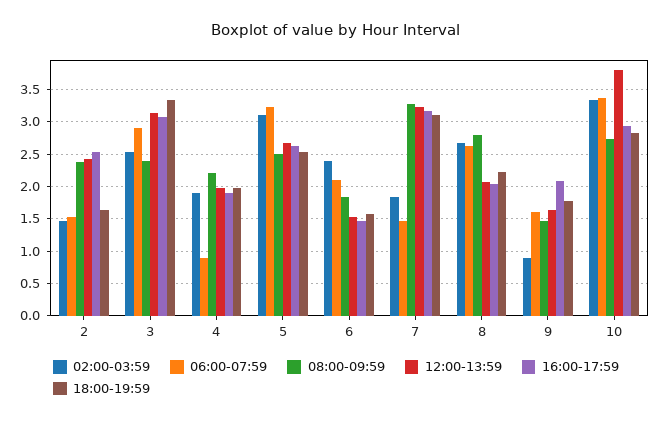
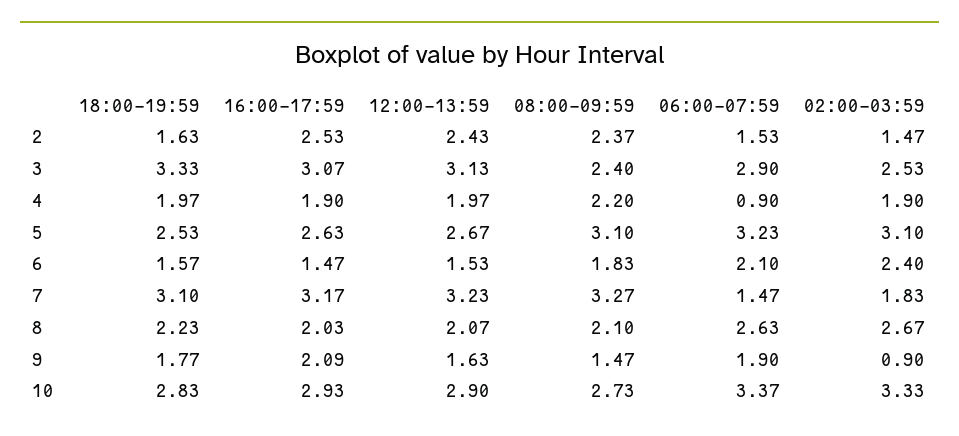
  {
    "02:00-03:59": {
      "2": 1.47,
      "3": 2.53,
      "4": 1.9,
      "5": 3.1,
      "6": 2.4,
      "7": 1.83,
      "8": 2.67,
      "9": 0.9,
      "10": 3.33
    },
    "06:00-07:59": {
      "2": 1.53,
      "3": 2.9,
      "4": 0.9,
      "5": 3.23,
      "6": 2.1,
      "7": 1.47,
      "8": 2.63,
-     "9": 1.6,
+     "9": 1.9,
      "10": 3.37
    },
    "08:00-09:59": {
      "2": 2.37,
      "3": 2.4,
      "4": 2.2,
-     "5": 2.5,
+     "5": 3.1,
      "6": 1.83,
      "7": 3.27,
-     "8": 2.8,
+     "8": 2.1,
      "9": 1.47,
      "10": 2.73
    },
    "12:00-13:59": {
      "2": 2.43,
      "3": 3.13,
      "4": 1.97,
      "5": 2.67,
      "6": 1.53,
      "7": 3.23,
      "8": 2.07,
      "9": 1.63,
-     "10": 3.8
+     "10": 2.9
    },
    "16:00-17:59": {
      "2": 2.53,
      "3": 3.07,
      "4": 1.9,
      "5": 2.63,
      "6": 1.47,
      "7": 3.17,
      "8": 2.03,
      "9": 2.09,
      "10": 2.93
    },
    "18:00-19:59": {
      "2": 1.63,
      "3": 3.33,
      "4": 1.97,
      "5": 2.53,
      "6": 1.57,
      "7": 3.1,
      "8": 2.23,
      "9": 1.77,
      "10": 2.83
    }
  }

